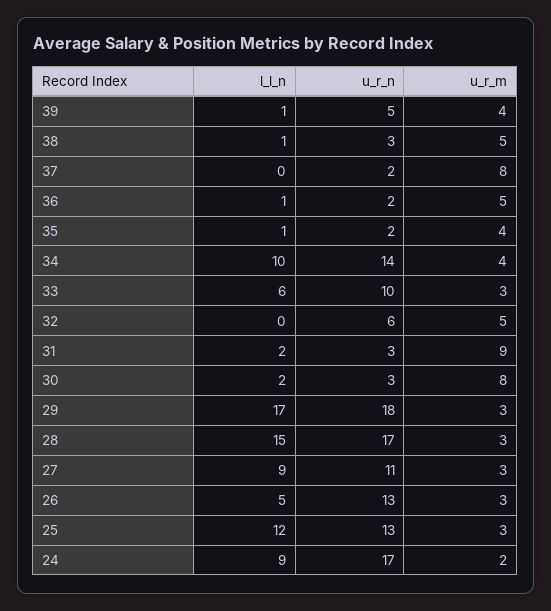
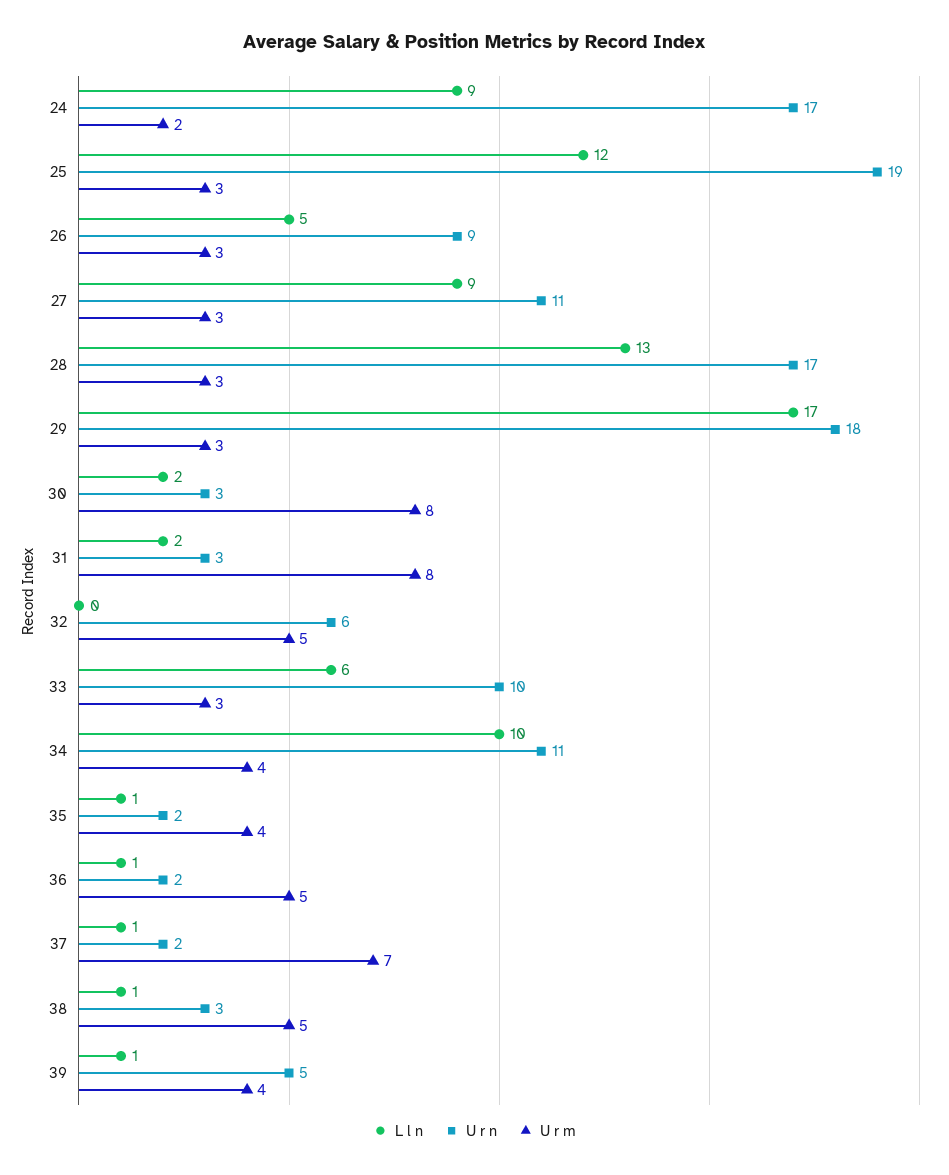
  {
    "l_l_n": {
      "39": 1,
      "38": 1,
-     "37": 0,
+     "37": 1,
      "36": 1,
      "35": 1,
      "34": 10,
      "33": 6,
      "32": 0,
      "31": 2,
      "30": 2,
      "29": 17,
-     "28": 15,
+     "28": 13,
      "27": 9,
      "26": 5,
      "25": 12,
      "24": 9
    },
    "u_r_n": {
      "39": 5,
      "38": 3,
      "37": 2,
      "36": 2,
      "35": 2,
-     "34": 14,
+     "34": 11,
      "33": 10,
      "32": 6,
      "31": 3,
      "30": 3,
      "29": 18,
      "28": 17,
      "27": 11,
-     "26": 13,
+     "26": 9,
-     "25": 13,
+     "25": 19,
      "24": 17
    },
    "u_r_m": {
      "39": 4,
      "38": 5,
-     "37": 8,
+     "37": 7,
      "36": 5,
      "35": 4,
      "34": 4,
      "33": 3,
      "32": 5,
-     "31": 9,
+     "31": 8,
      "30": 8,
      "29": 3,
      "28": 3,
      "27": 3,
      "26": 3,
      "25": 3,
      "24": 2
    }
  }

